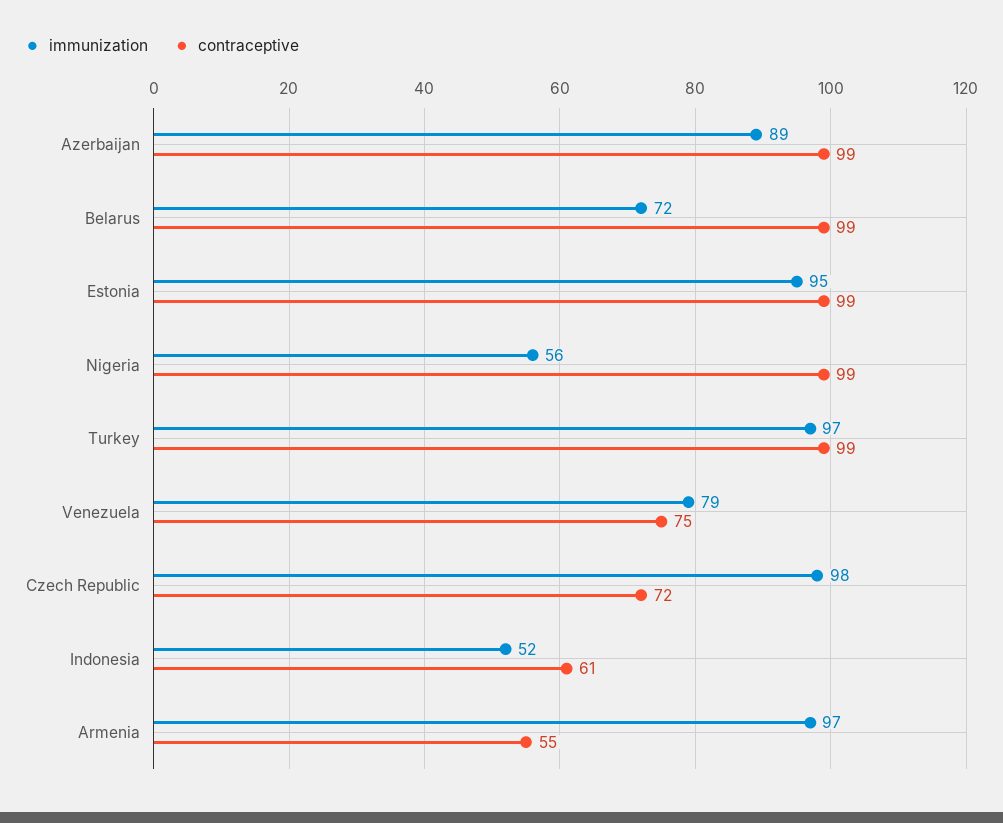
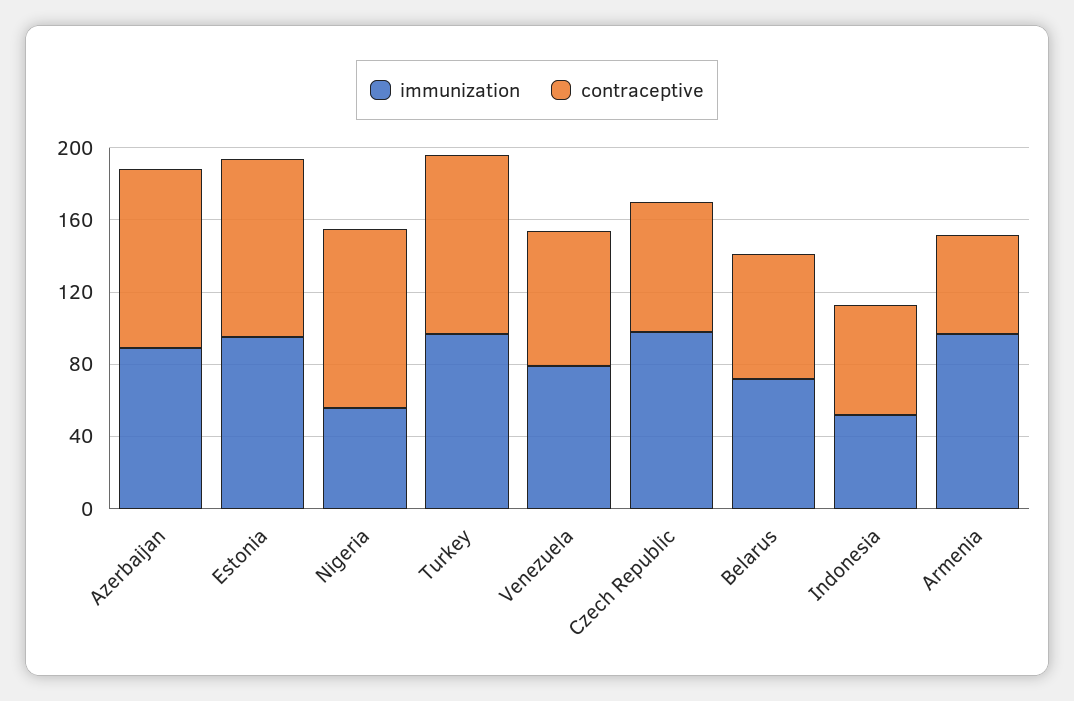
  {
    "immunization": {
      "Azerbaijan": 89,
      "Belarus": 72,
      "Estonia": 95,
      "Nigeria": 56,
      "Turkey": 97,
      "Venezuela": 79,
      "Czech Republic": 98,
      "Indonesia": 52,
      "Armenia": 97
    },
    "contraceptive": {
      "Azerbaijan": 99,
-     "Belarus": 99,
+     "Belarus": 70,
      "Estonia": 99,
      "Nigeria": 99,
      "Turkey": 99,
      "Venezuela": 75,
      "Czech Republic": 72,
      "Indonesia": 61,
      "Armenia": 55
    }
  }

